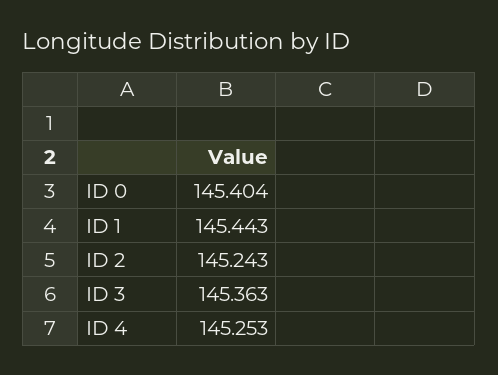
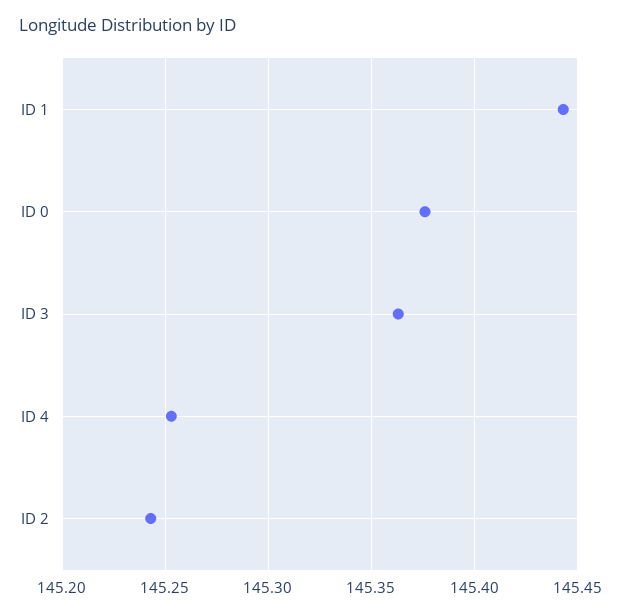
  {
-   "ID 0": 145.404,
+   "ID 0": 145.375,
    "ID 1": 145.443,
    "ID 2": 145.243,
    "ID 3": 145.363,
    "ID 4": 145.253
  }

